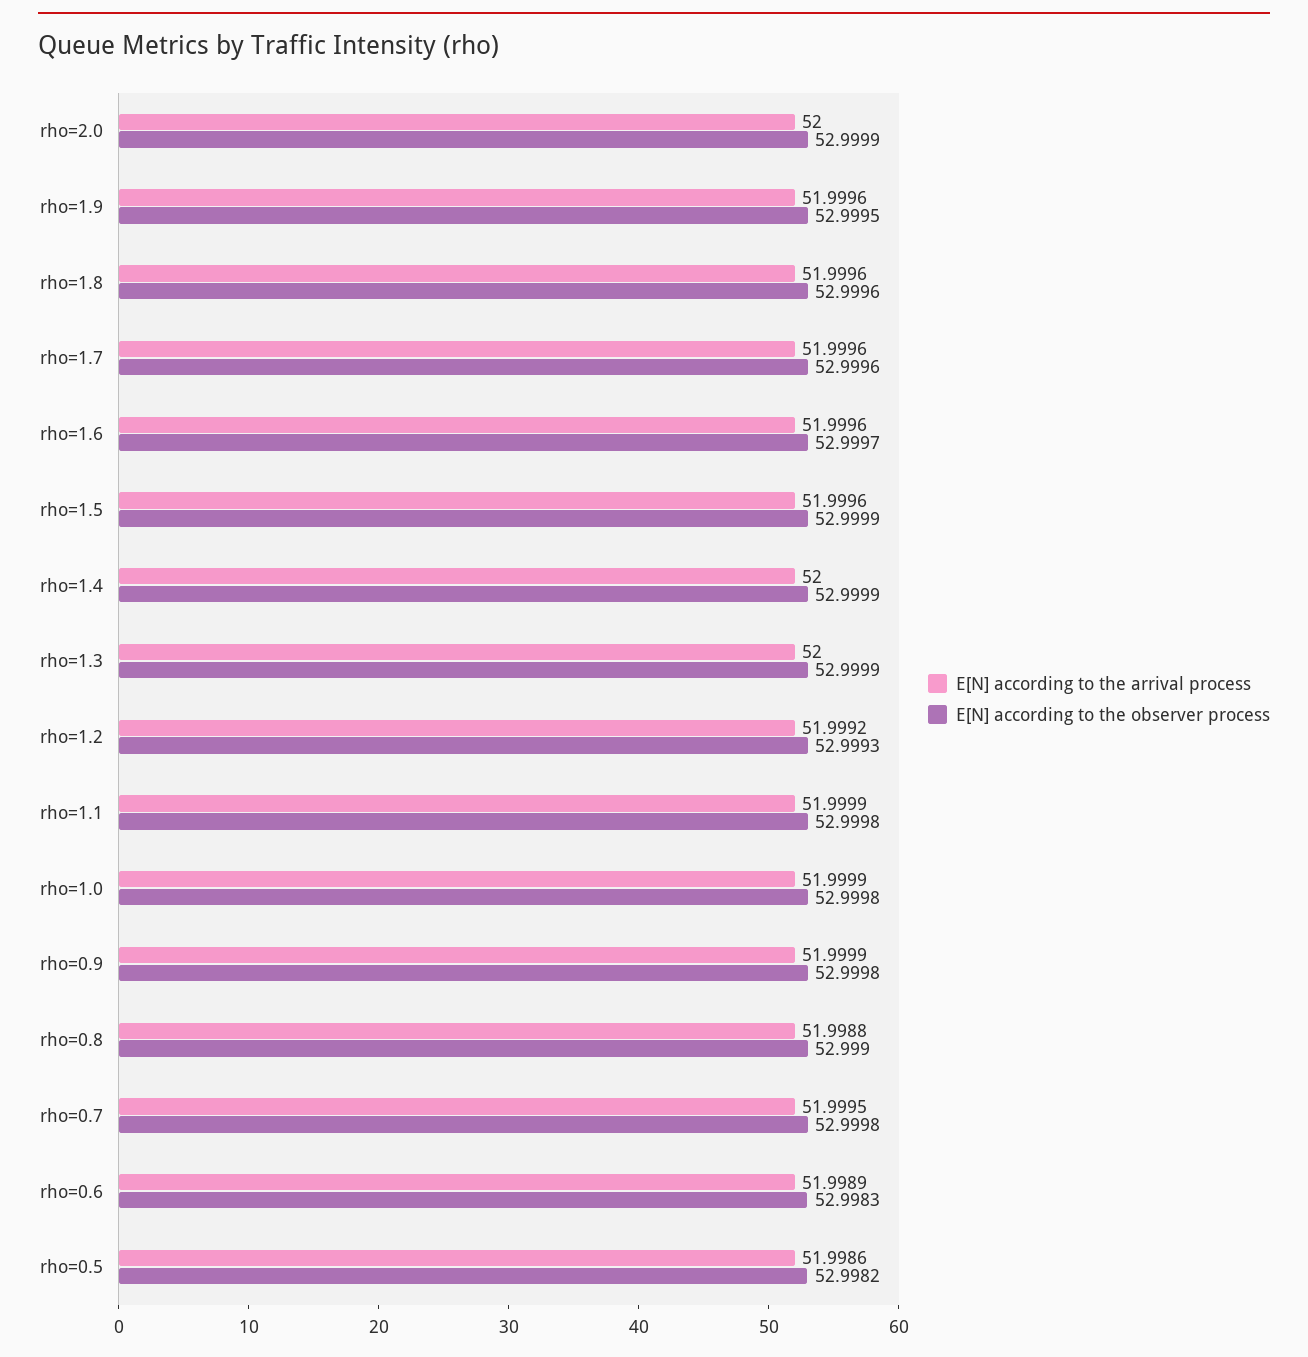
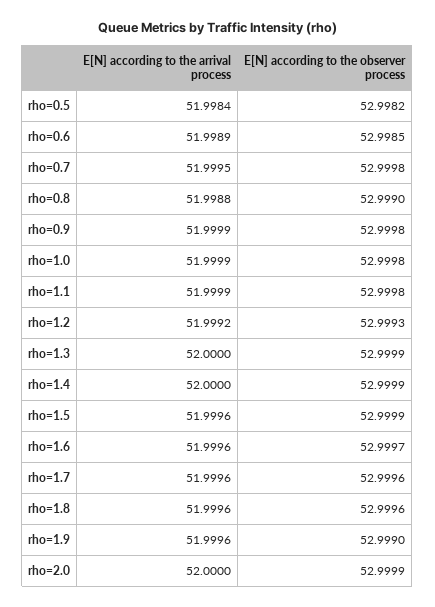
  {
    "E[N] according to the arrival process": {
      "rho=2.0": 52,
      "rho=1.9": 51.9996,
      "rho=1.8": 51.9996,
      "rho=1.7": 51.9996,
      "rho=1.6": 51.9996,
      "rho=1.5": 51.9996,
      "rho=1.4": 52,
      "rho=1.3": 52,
      "rho=1.2": 51.9992,
      "rho=1.1": 51.9999,
      "rho=1.0": 51.9999,
      "rho=0.9": 51.9999,
      "rho=0.8": 51.9988,
      "rho=0.7": 51.9995,
      "rho=0.6": 51.9989,
-     "rho=0.5": 51.9986
+     "rho=0.5": 51.9984
    },
    "E[N] according to the observer process": {
      "rho=2.0": 52.9999,
-     "rho=1.9": 52.9995,
+     "rho=1.9": 52.999,
      "rho=1.8": 52.9996,
      "rho=1.7": 52.9996,
      "rho=1.6": 52.9997,
      "rho=1.5": 52.9999,
      "rho=1.4": 52.9999,
      "rho=1.3": 52.9999,
      "rho=1.2": 52.9993,
      "rho=1.1": 52.9998,
      "rho=1.0": 52.9998,
      "rho=0.9": 52.9998,
      "rho=0.8": 52.999,
      "rho=0.7": 52.9998,
-     "rho=0.6": 52.9983,
+     "rho=0.6": 52.9985,
      "rho=0.5": 52.9982
    }
  }

